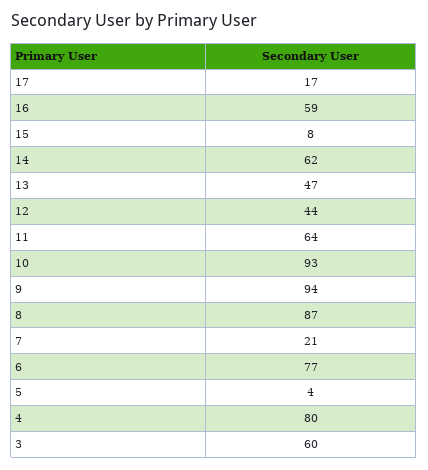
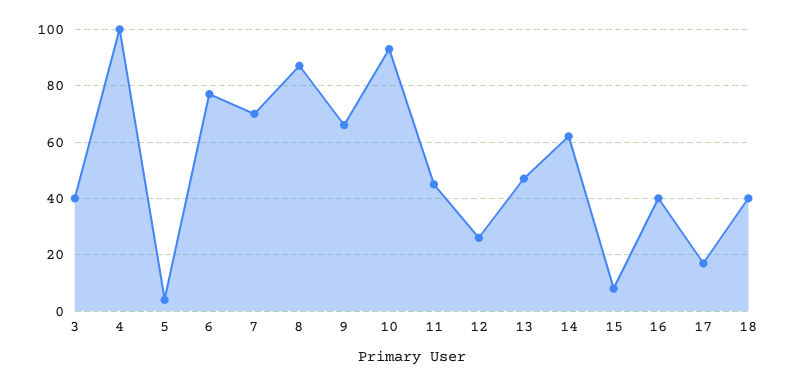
  {
    "17": 17,
-   "16": 59,
+   "16": 40,
    "15": 8,
    "14": 62,
    "13": 47,
-   "12": 44,
+   "12": 25,
-   "11": 64,
+   "11": 45,
    "10": 93,
-   "9": 94,
+   "9": 65,
    "8": 87,
-   "7": 21,
+   "7": 70,
    "6": 77,
    "5": 4,
-   "4": 80,
+   "4": 100,
-   "3": 60
+   "3": 40,
+   "18": 40
  }

